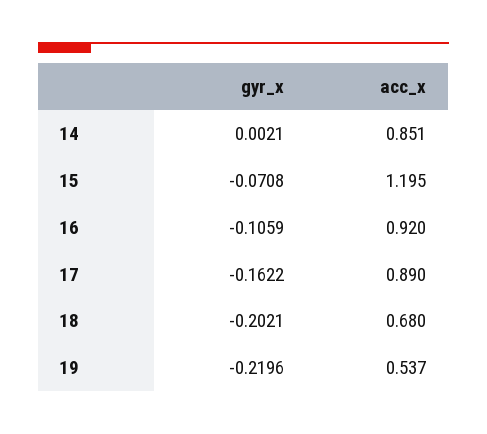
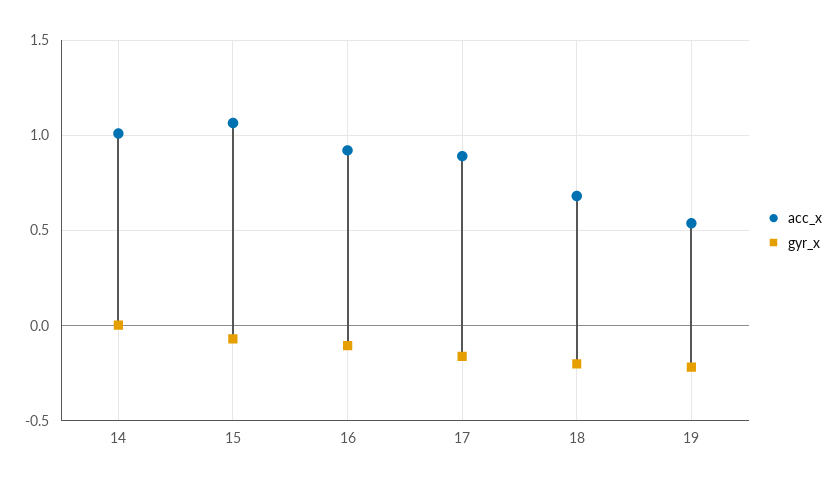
  {
    "gyr_x": {
      "14": 0.0021,
      "15": -0.0708,
      "16": -0.1059,
      "17": -0.1622,
      "18": -0.2021,
      "19": -0.2196
    },
    "acc_x": {
-     "14": 0.851,
+     "14": 1,
-     "15": 1.195,
+     "15": 1.05,
      "16": 0.92,
      "17": 0.89,
      "18": 0.68,
      "19": 0.537
    }
  }

